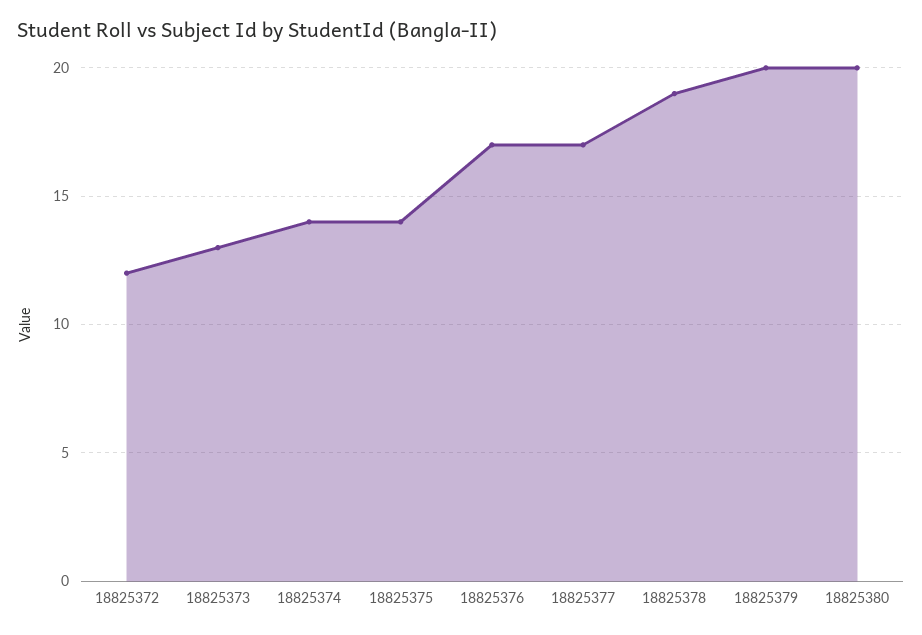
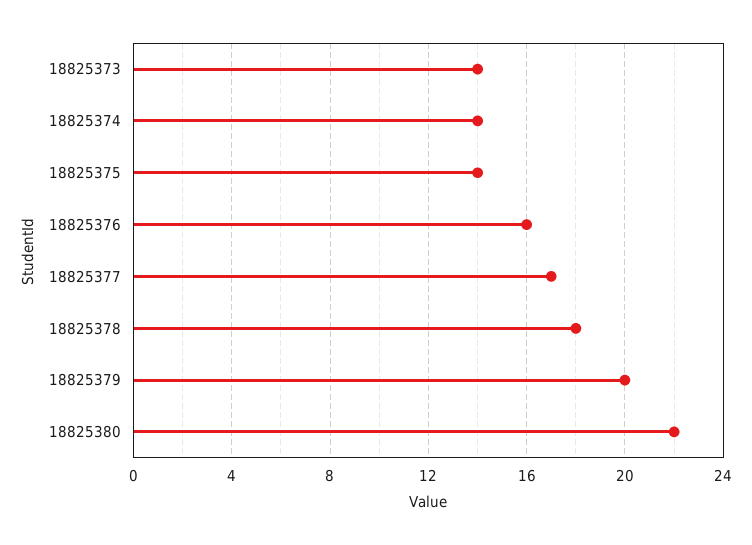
  {
-   "18825372": 12,
-   "18825373": 13,
+   "18825373": 14,
    "18825374": 14,
    "18825375": 14,
-   "18825376": 17,
+   "18825376": 16,
    "18825377": 17,
-   "18825378": 19,
+   "18825378": 18,
    "18825379": 20,
-   "18825380": 20
+   "18825380": 22
  }

